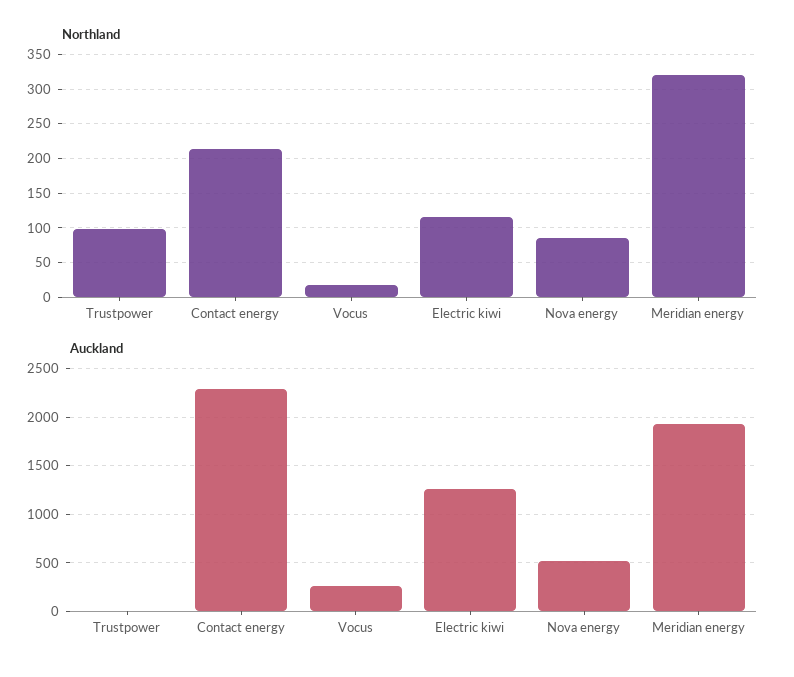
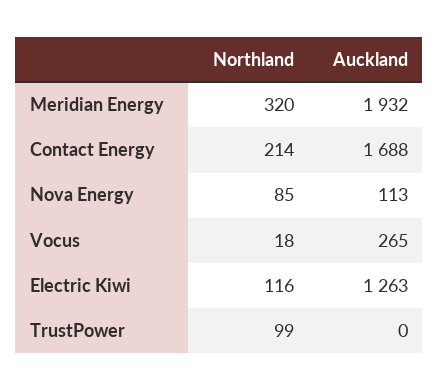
  {
    "Northland": {
      "Trustpower": 99,
      "Contact energy": 214,
      "Vocus": 18,
      "Electric kiwi": 116,
      "Nova energy": 85,
      "Meridian energy": 320
    },
    "Auckland": {
      "Trustpower": 0,
-     "Contact energy": 2300,
+     "Contact energy": 1688,
      "Vocus": 265,
      "Electric kiwi": 1263,
-     "Nova energy": 500,
+     "Nova energy": 113,
      "Meridian energy": 1932
    }
  }

